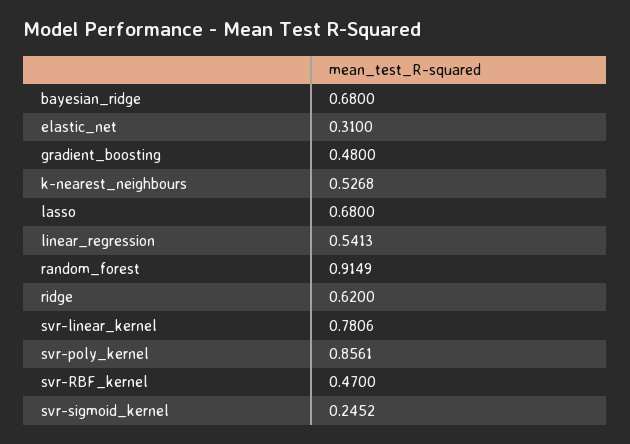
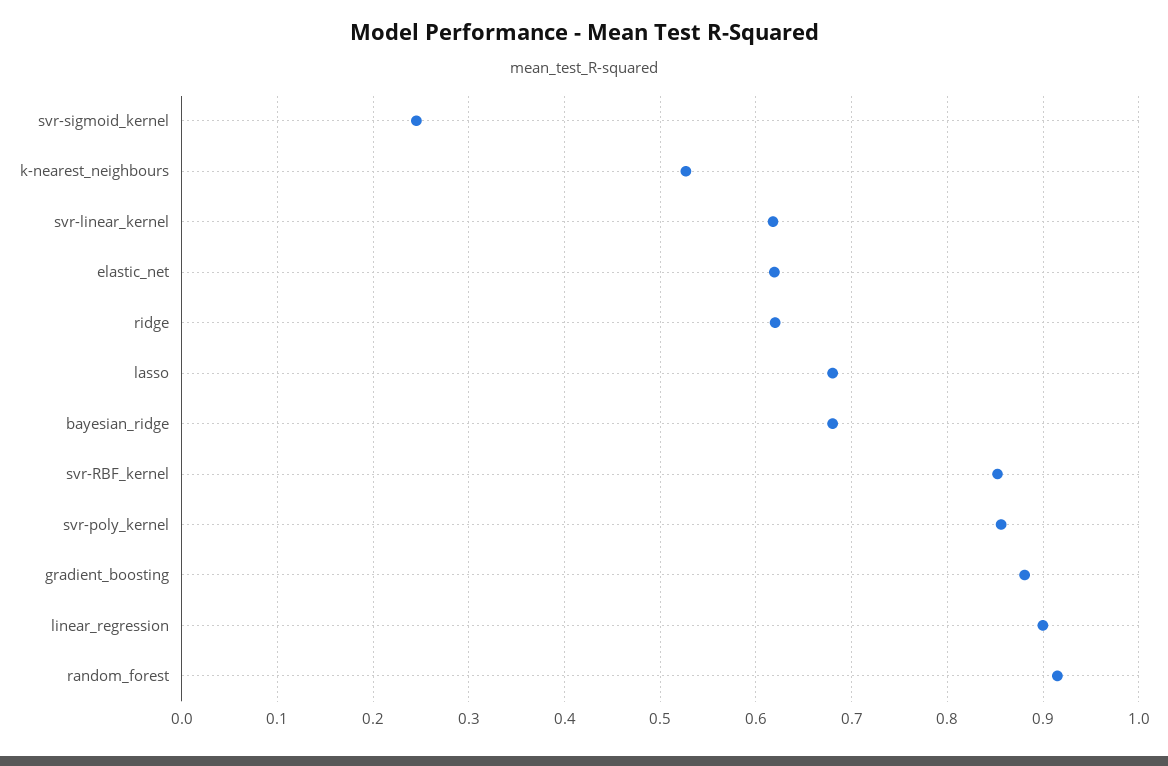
  {
    "bayesian_ridge": 0.68,
-   "elastic_net": 0.31,
+   "elastic_net": 0.62,
-   "gradient_boosting": 0.48,
+   "gradient_boosting": 0.88,
    "k-nearest_neighbours": 0.5268,
    "lasso": 0.68,
-   "linear_regression": 0.5413,
+   "linear_regression": 0.9,
    "random_forest": 0.9149,
    "ridge": 0.62,
-   "svr-linear_kernel": 0.7806,
+   "svr-linear_kernel": 0.62,
    "svr-poly_kernel": 0.8561,
-   "svr-RBF_kernel": 0.47,
+   "svr-RBF_kernel": 0.85,
    "svr-sigmoid_kernel": 0.2452
  }

